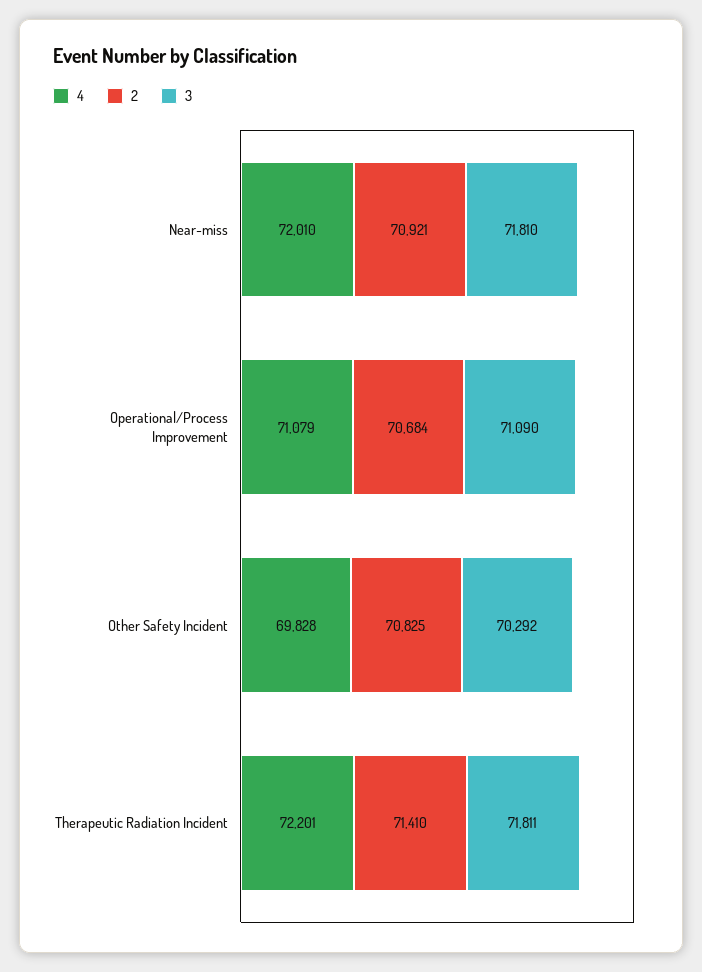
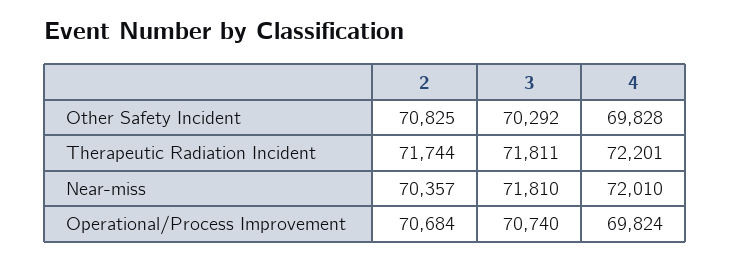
  {
    "4": {
      "Near-miss": 72010,
-     "Operational/Process Improvement": 71079,
+     "Operational/Process Improvement": 69824,
      "Other Safety Incident": 69828,
      "Therapeutic Radiation Incident": 72201
    },
    "2": {
-     "Near-miss": 70921,
+     "Near-miss": 70357,
      "Operational/Process Improvement": 70684,
      "Other Safety Incident": 70825,
-     "Therapeutic Radiation Incident": 71410
+     "Therapeutic Radiation Incident": 71744
    },
    "3": {
      "Near-miss": 71810,
-     "Operational/Process Improvement": 71090,
+     "Operational/Process Improvement": 70740,
      "Other Safety Incident": 70292,
      "Therapeutic Radiation Incident": 71811
    }
  }

